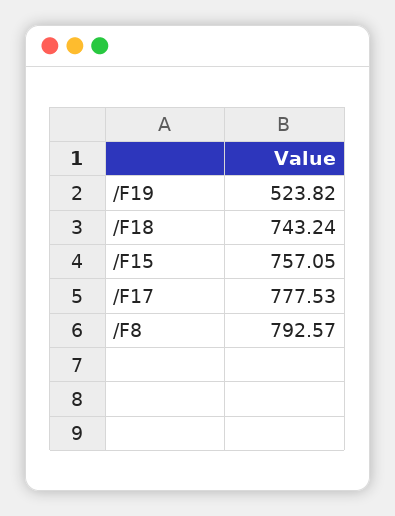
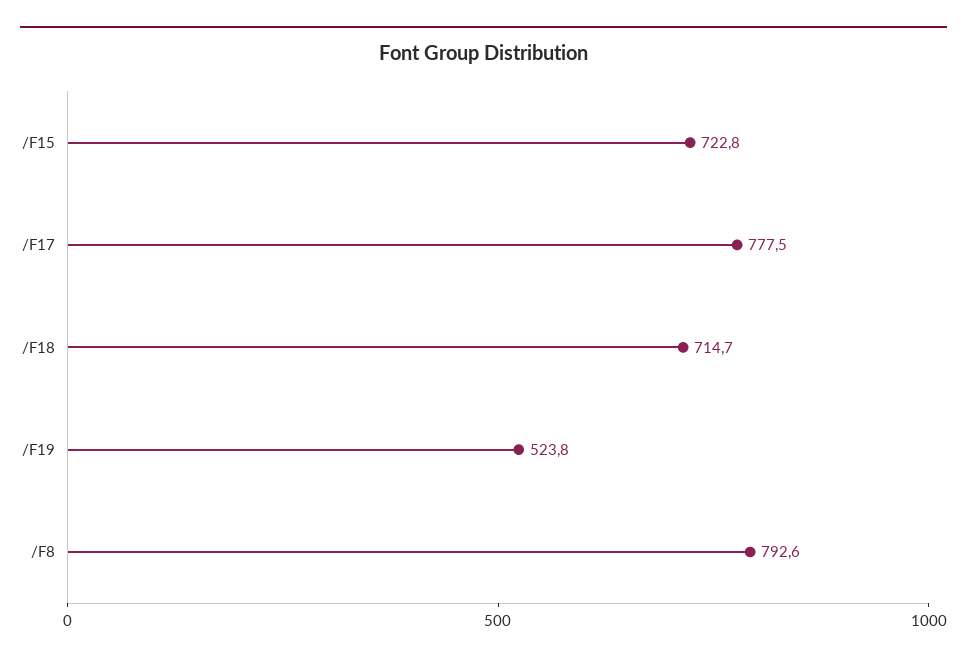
  {
    "/F19": 523.82,
-   "/F18": 743.24,
+   "/F18": 714.7,
-   "/F15": 757.05,
+   "/F15": 722.8,
    "/F17": 777.53,
    "/F8": 792.57
  }

